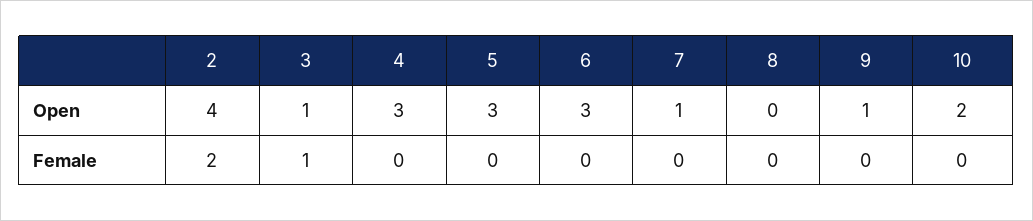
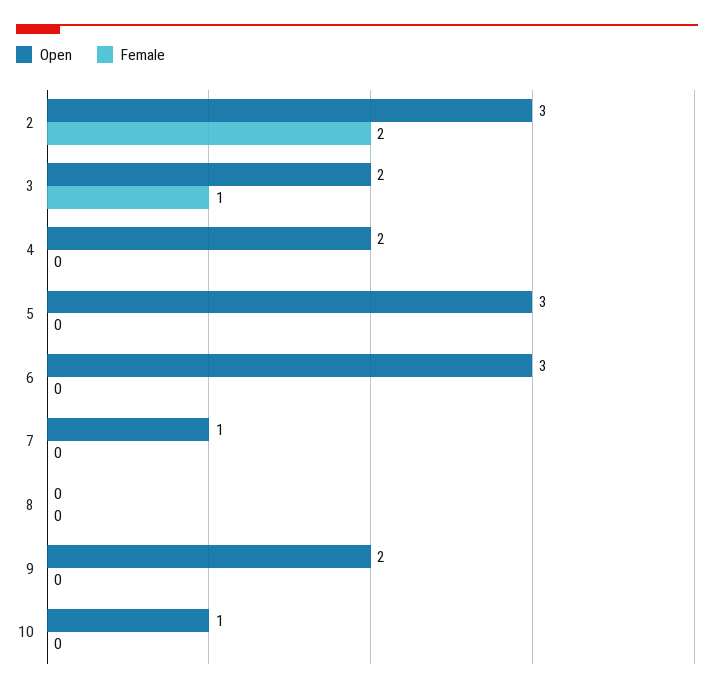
  {
    "Open": {
-     "2": 4,
+     "2": 3,
-     "3": 1,
+     "3": 2,
-     "4": 3,
+     "4": 2,
      "5": 3,
      "6": 3,
      "7": 1,
      "8": 0,
-     "9": 1,
+     "9": 2,
-     "10": 2
+     "10": 1
    },
    "Female": {
      "2": 2,
      "3": 1,
      "4": 0,
      "5": 0,
      "6": 0,
      "7": 0,
      "8": 0,
      "9": 0,
      "10": 0
    }
  }

